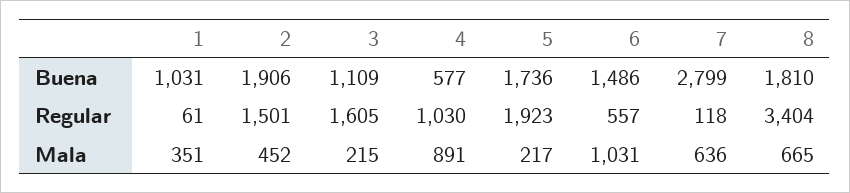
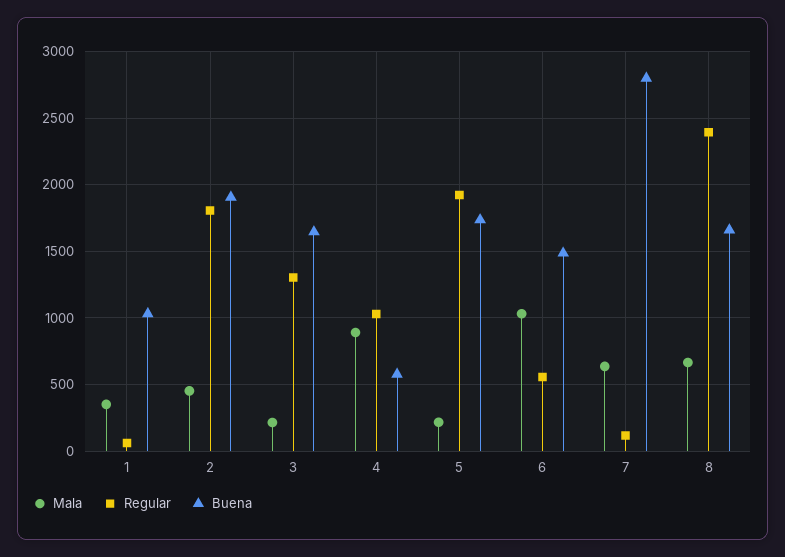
  {
    "Buena": {
      "1": 1031,
      "2": 1906,
-     "3": 1109,
+     "3": 1650,
      "4": 577,
      "5": 1736,
      "6": 1486,
      "7": 2799,
-     "8": 1810
+     "8": 1650
    },
    "Regular": {
      "1": 61,
-     "2": 1501,
+     "2": 1800,
-     "3": 1605,
+     "3": 1300,
      "4": 1030,
      "5": 1923,
      "6": 557,
      "7": 118,
-     "8": 3404
+     "8": 2400
    },
    "Mala": {
      "1": 351,
      "2": 452,
      "3": 215,
      "4": 891,
      "5": 217,
      "6": 1031,
      "7": 636,
      "8": 665
    }
  }

